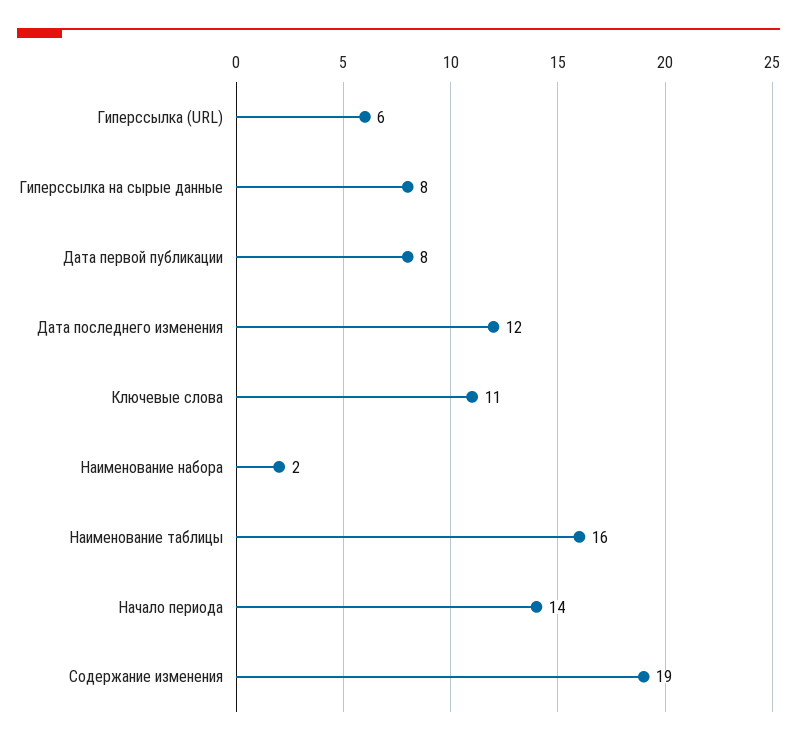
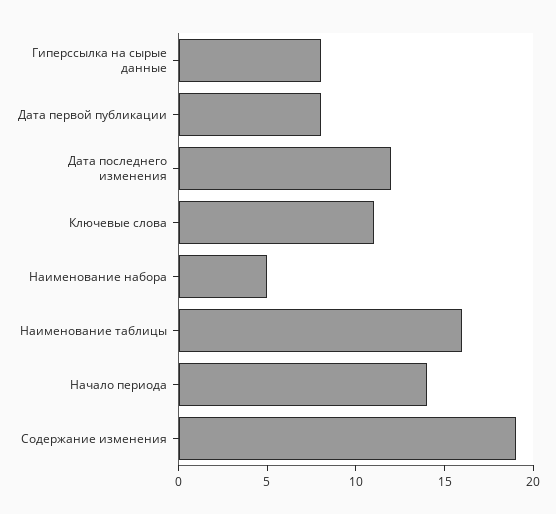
  {
-   "Гиперссылка (URL)": 6,
    "Гиперссылка на сырые данные": 8,
    "Дата первой публикации": 8,
    "Дата последнего изменения": 12,
    "Ключевые слова": 11,
-   "Наименование набора": 2,
+   "Наименование набора": 5,
    "Наименование таблицы": 16,
    "Начало периода": 14,
    "Содержание изменения": 19
  }

